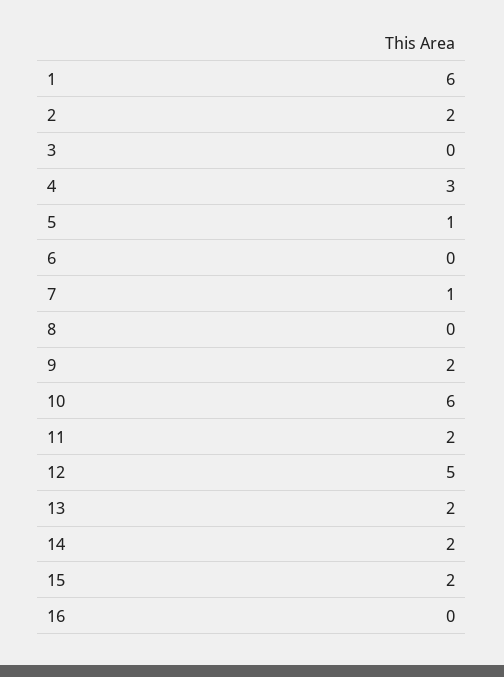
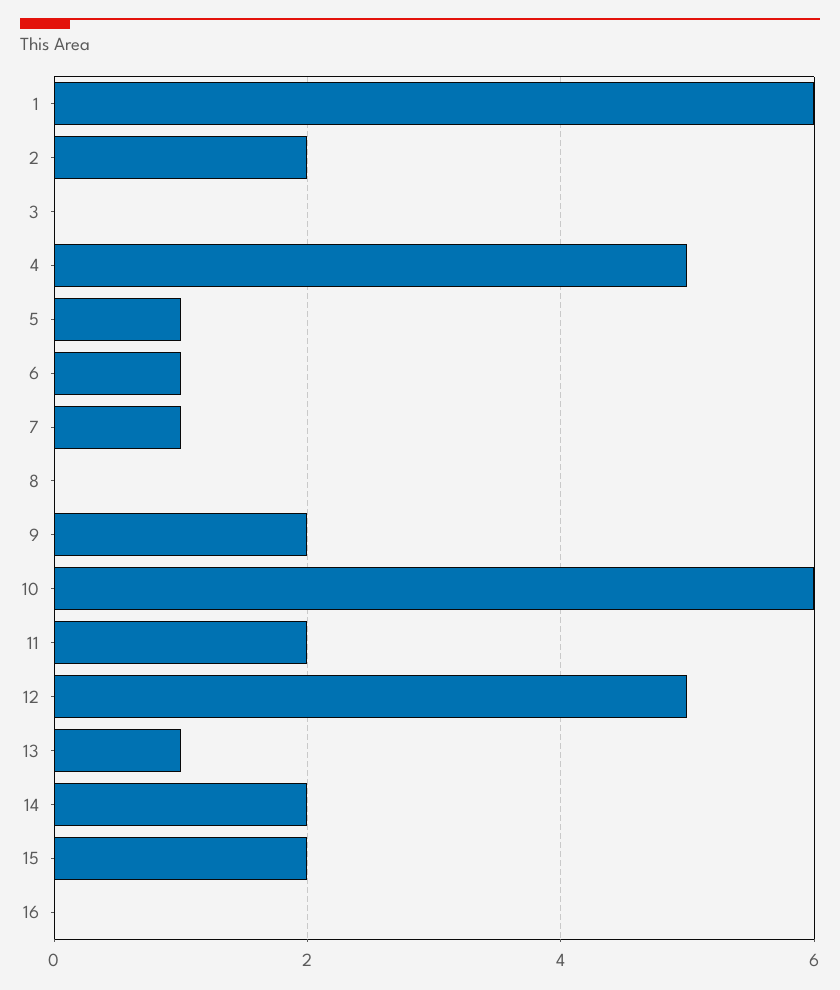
  {
    "1": 6,
    "2": 2,
    "3": 0,
-   "4": 3,
+   "4": 5,
    "5": 1,
-   "6": 0,
+   "6": 1,
    "7": 1,
    "8": 0,
    "9": 2,
    "10": 6,
    "11": 2,
    "12": 5,
-   "13": 2,
+   "13": 1,
    "14": 2,
    "15": 2,
    "16": 0
  }

